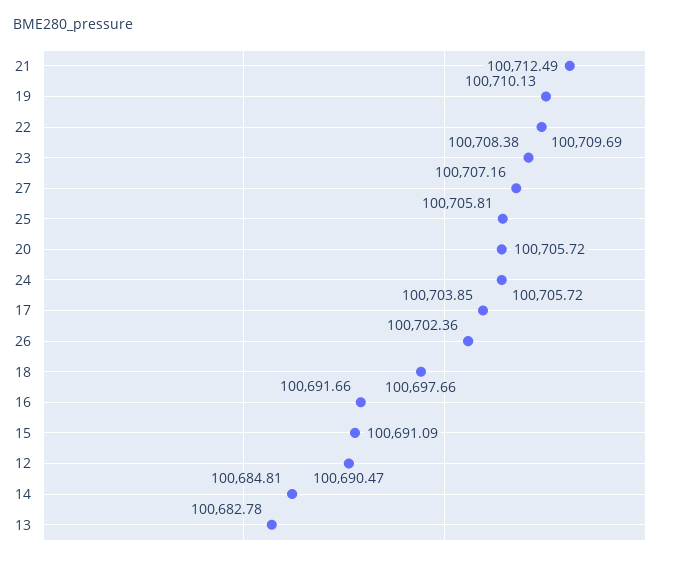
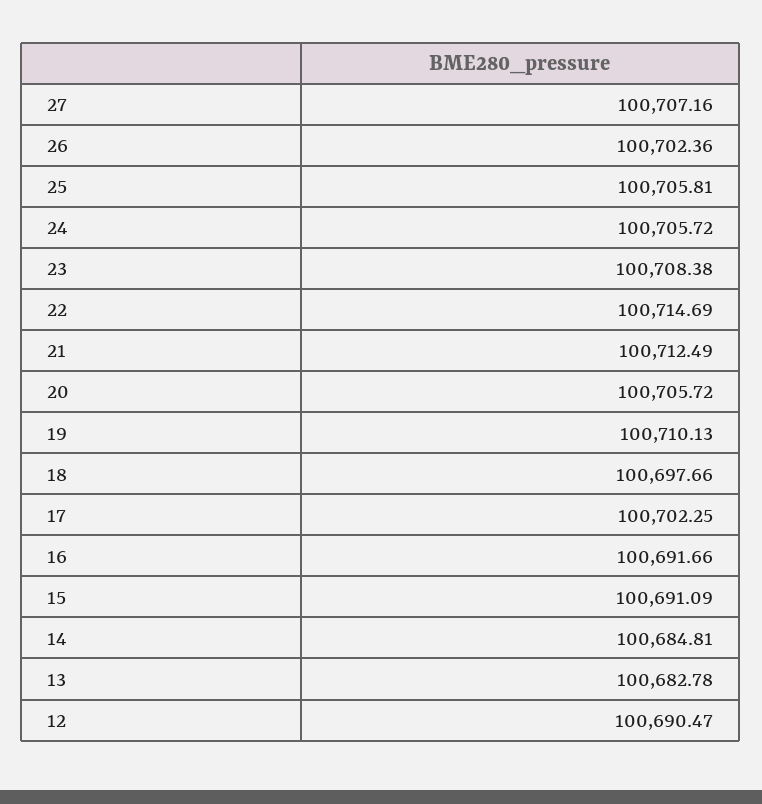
  {
    "21": 100712.49,
    "19": 100710.13,
-   "22": 100709.69,
+   "22": 100714.69,
    "23": 100708.38,
    "27": 100707.16,
    "25": 100705.81,
    "20": 100705.72,
    "24": 100705.72,
-   "17": 100703.85,
+   "17": 100702.25,
    "26": 100702.36,
    "18": 100697.66,
    "16": 100691.66,
    "15": 100691.09,
    "12": 100690.47,
    "14": 100684.81,
    "13": 100682.78
  }

